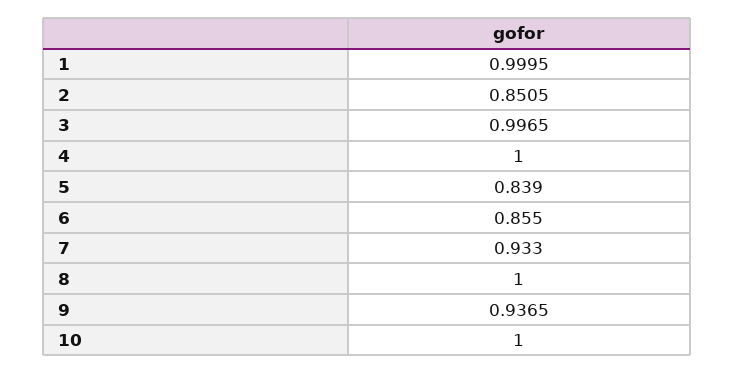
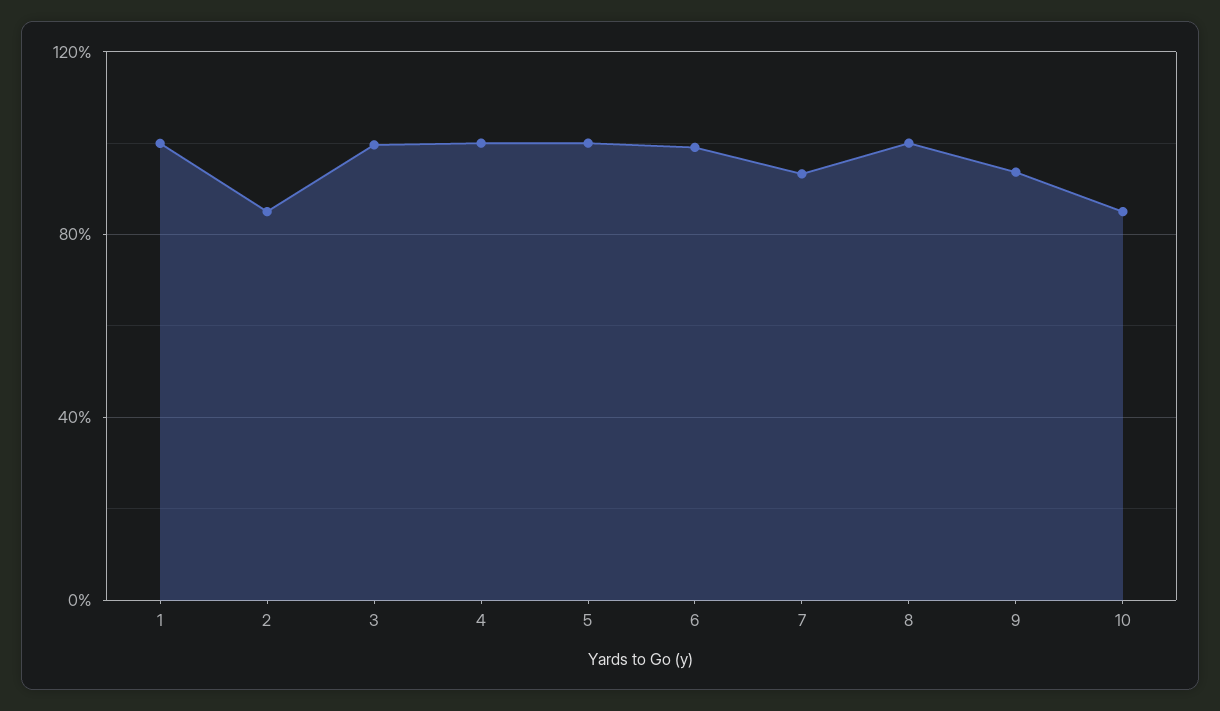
  {
    "1": 0.9995,
    "2": 0.8505,
    "3": 0.9965,
    "4": 1,
-   "5": 0.839,
+   "5": 1,
-   "6": 0.855,
+   "6": 1,
    "7": 0.933,
    "8": 1,
    "9": 0.9365,
-   "10": 1
+   "10": 0.85
  }

